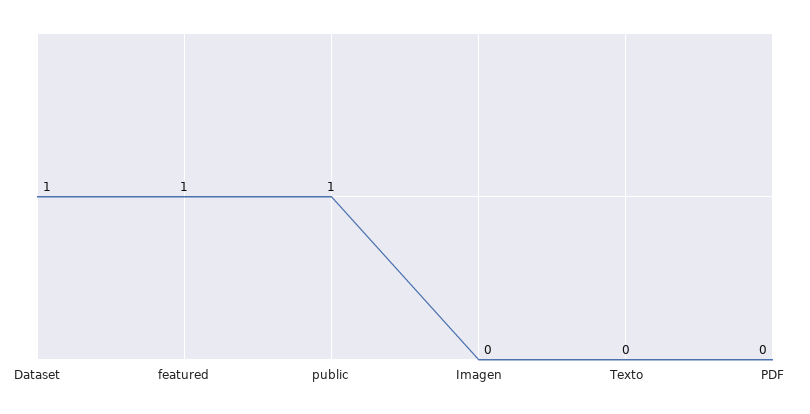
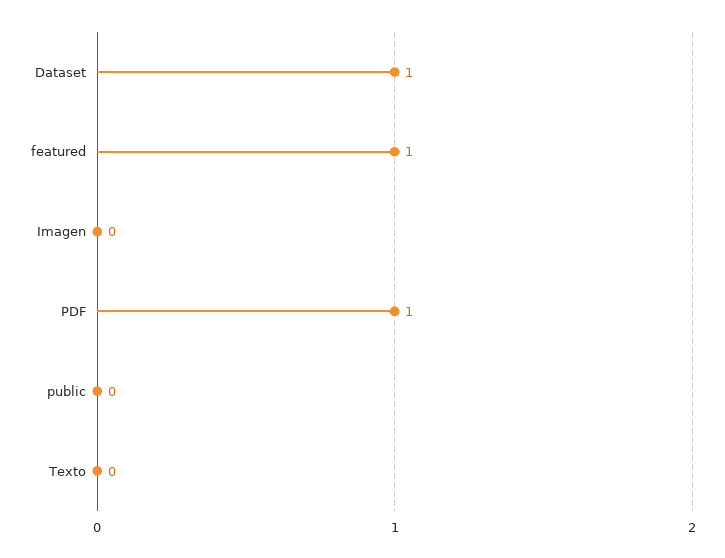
  {
    "Dataset": 1,
    "featured": 1,
-   "public": 1,
+   "public": 0,
    "Imagen": 0,
    "Texto": 0,
-   "PDF": 0
+   "PDF": 1
  }

